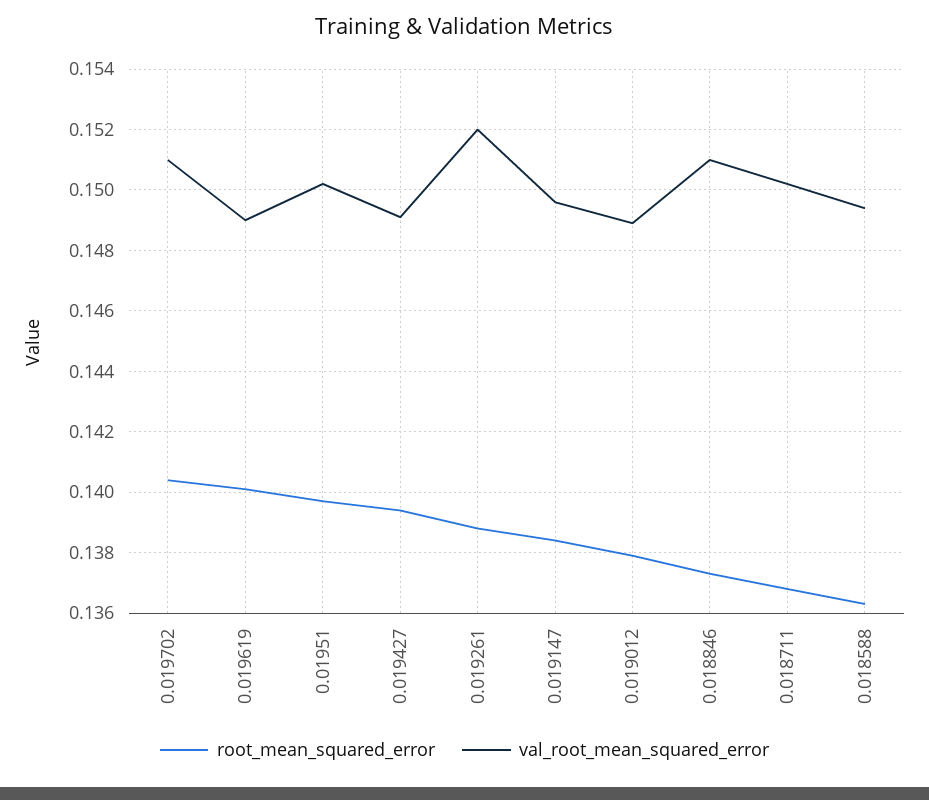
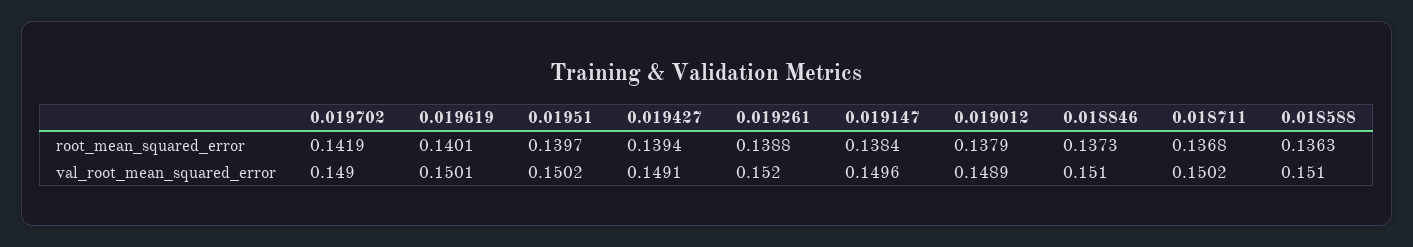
  {
    "root_mean_squared_error": {
-     "0.019702": 0.1405,
+     "0.019702": 0.1419,
      "0.019619": 0.1401,
      "0.01951": 0.1397,
      "0.019427": 0.1394,
      "0.019261": 0.1388,
      "0.019147": 0.1384,
      "0.019012": 0.1379,
      "0.018846": 0.1373,
      "0.018711": 0.1368,
      "0.018588": 0.1363
    },
    "val_root_mean_squared_error": {
-     "0.019702": 0.151,
+     "0.019702": 0.149,
-     "0.019619": 0.149,
+     "0.019619": 0.1501,
      "0.01951": 0.1502,
      "0.019427": 0.1491,
      "0.019261": 0.152,
      "0.019147": 0.1496,
      "0.019012": 0.1489,
      "0.018846": 0.151,
      "0.018711": 0.1502,
-     "0.018588": 0.1495
+     "0.018588": 0.151
    }
  }

